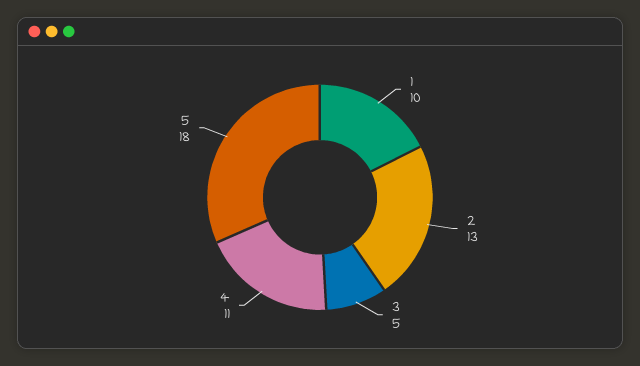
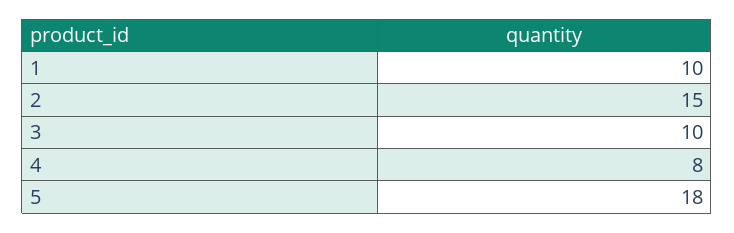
  {
    "1": 10,
-   "2": 13,
+   "2": 15,
-   "3": 5,
+   "3": 10,
-   "4": 11,
+   "4": 8,
    "5": 18
  }

